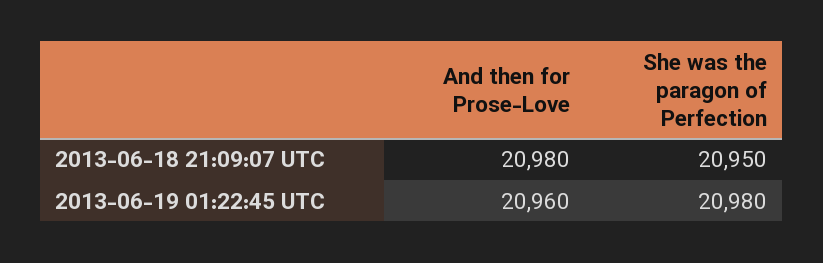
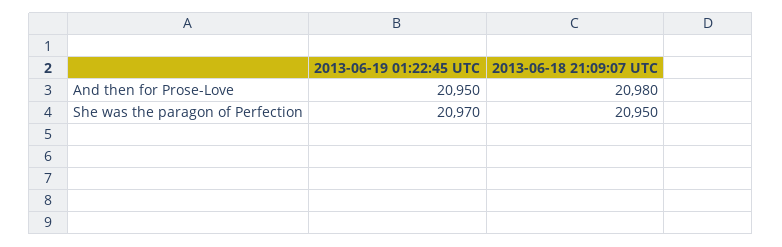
  {
    "And then for Prose-Love": {
      "2013-06-18 21:09:07 UTC": 20980,
-     "2013-06-19 01:22:45 UTC": 20960
+     "2013-06-19 01:22:45 UTC": 20950
    },
    "She was the paragon of Perfection": {
      "2013-06-18 21:09:07 UTC": 20950,
-     "2013-06-19 01:22:45 UTC": 20980
+     "2013-06-19 01:22:45 UTC": 20970
    }
  }

